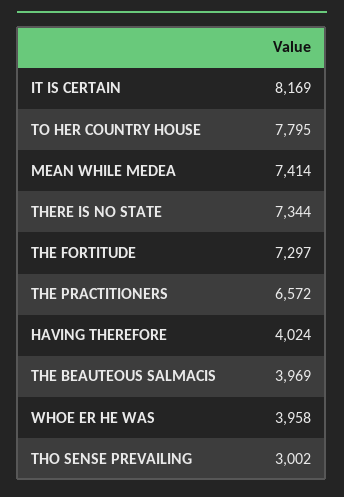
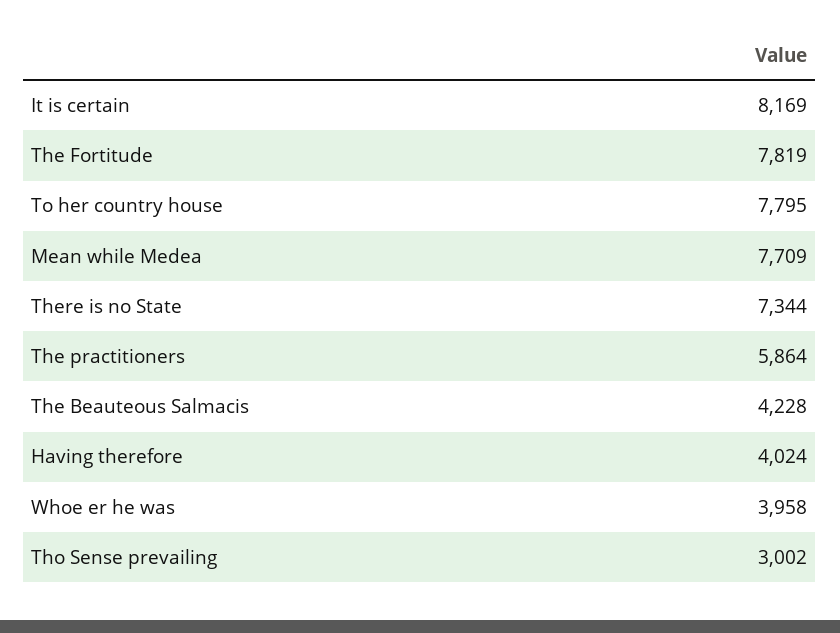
  {
    "IT IS CERTAIN": 8169,
    "TO HER COUNTRY HOUSE": 7795,
-   "MEAN WHILE MEDEA": 7414,
+   "MEAN WHILE MEDEA": 7709,
    "THERE IS NO STATE": 7344,
-   "THE FORTITUDE": 7297,
+   "THE FORTITUDE": 7819,
-   "THE PRACTITIONERS": 6572,
+   "THE PRACTITIONERS": 5864,
    "HAVING THEREFORE": 4024,
-   "THE BEAUTEOUS SALMACIS": 3969,
+   "THE BEAUTEOUS SALMACIS": 4228,
    "WHOE ER HE WAS": 3958,
    "THO SENSE PREVAILING": 3002
  }

